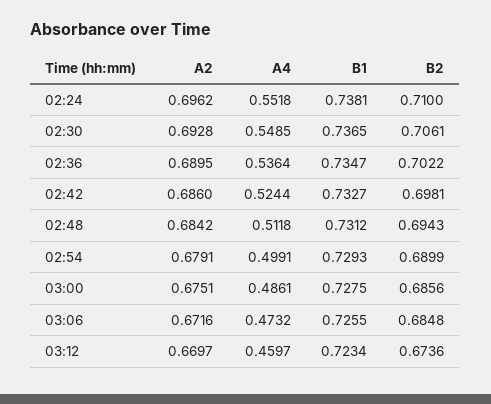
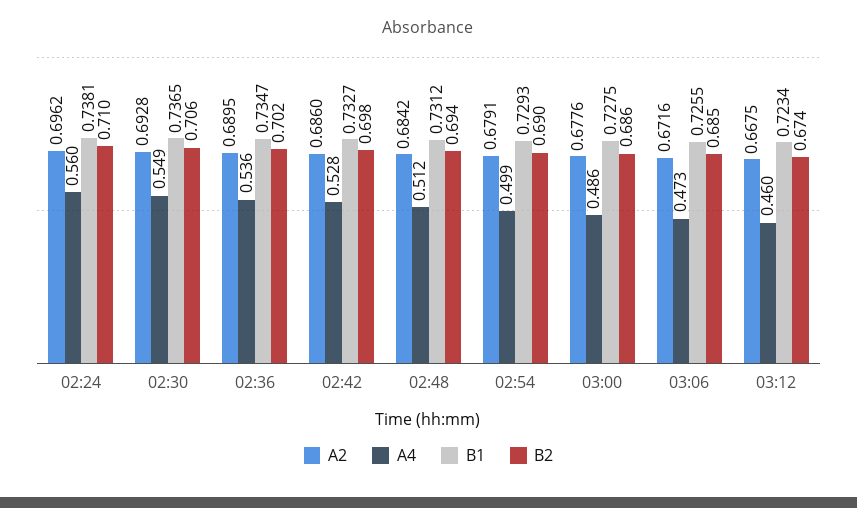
  {
    "A2": {
      "02:24": 0.6962,
      "02:30": 0.6928,
      "02:36": 0.6895,
      "02:42": 0.686,
      "02:48": 0.6842,
      "02:54": 0.6791,
-     "03:00": 0.6751,
+     "03:00": 0.6776,
      "03:06": 0.6716,
-     "03:12": 0.6697
+     "03:12": 0.6675
    },
    "A4": {
-     "02:24": 0.5518,
+     "02:24": 0.56,
      "02:30": 0.5485,
      "02:36": 0.5364,
-     "02:42": 0.5244,
+     "02:42": 0.528,
      "02:48": 0.5118,
      "02:54": 0.4991,
      "03:00": 0.4861,
      "03:06": 0.4732,
      "03:12": 0.4597
    },
    "B1": {
      "02:24": 0.7381,
      "02:30": 0.7365,
      "02:36": 0.7347,
      "02:42": 0.7327,
      "02:48": 0.7312,
      "02:54": 0.7293,
      "03:00": 0.7275,
      "03:06": 0.7255,
      "03:12": 0.7234
    },
    "B2": {
      "02:24": 0.71,
      "02:30": 0.7061,
      "02:36": 0.7022,
      "02:42": 0.6981,
      "02:48": 0.6943,
      "02:54": 0.6899,
      "03:00": 0.6856,
      "03:06": 0.6848,
      "03:12": 0.6736
    }
  }

